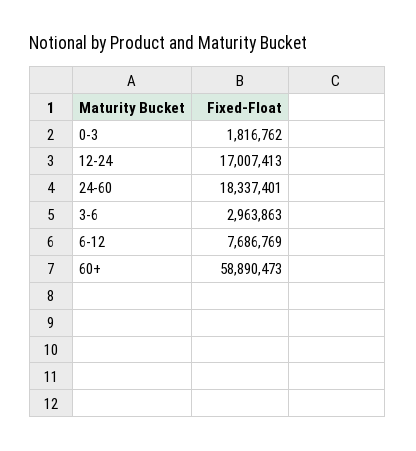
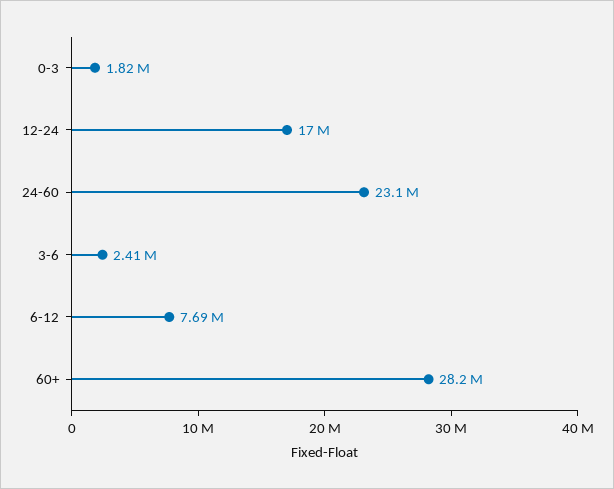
  {
    "0-3": 1816762,
    "12-24": 17007413,
-   "24-60": 18337401,
+   "24-60": 23100000,
-   "3-6": 2963863,
+   "3-6": 2410000,
    "6-12": 7686769,
-   "60+": 58890473
+   "60+": 28200000
  }

